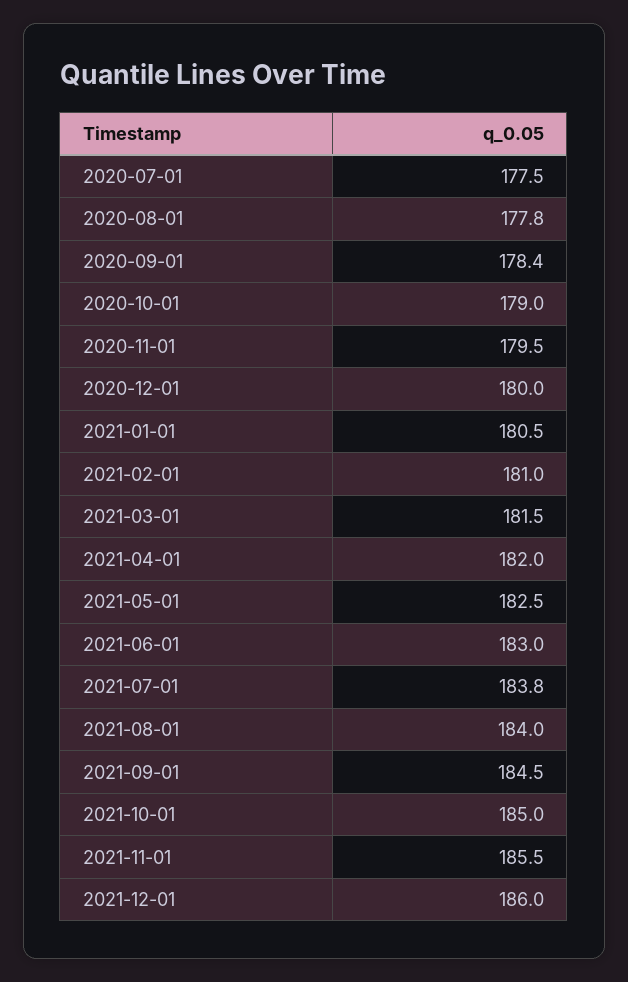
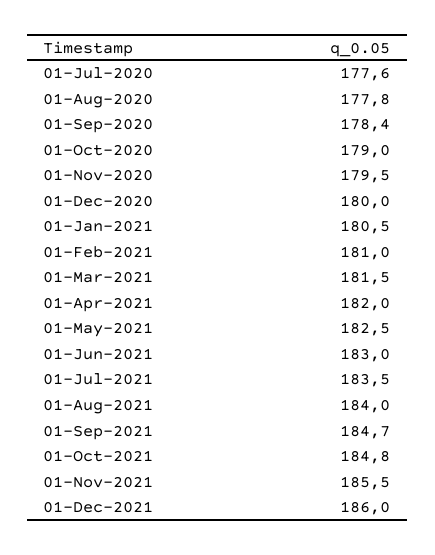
  {
-   "2020-07-01": 177.5,
+   "2020-07-01": 177.6,
    "2020-08-01": 177.8,
    "2020-09-01": 178.4,
    "2020-10-01": 179,
    "2020-11-01": 179.5,
    "2020-12-01": 180,
    "2021-01-01": 180.5,
    "2021-02-01": 181,
    "2021-03-01": 181.5,
    "2021-04-01": 182,
    "2021-05-01": 182.5,
    "2021-06-01": 183,
-   "2021-07-01": 183.8,
+   "2021-07-01": 183.5,
    "2021-08-01": 184,
-   "2021-09-01": 184.5,
+   "2021-09-01": 184.7,
-   "2021-10-01": 185,
+   "2021-10-01": 184.8,
    "2021-11-01": 185.5,
    "2021-12-01": 186
  }

